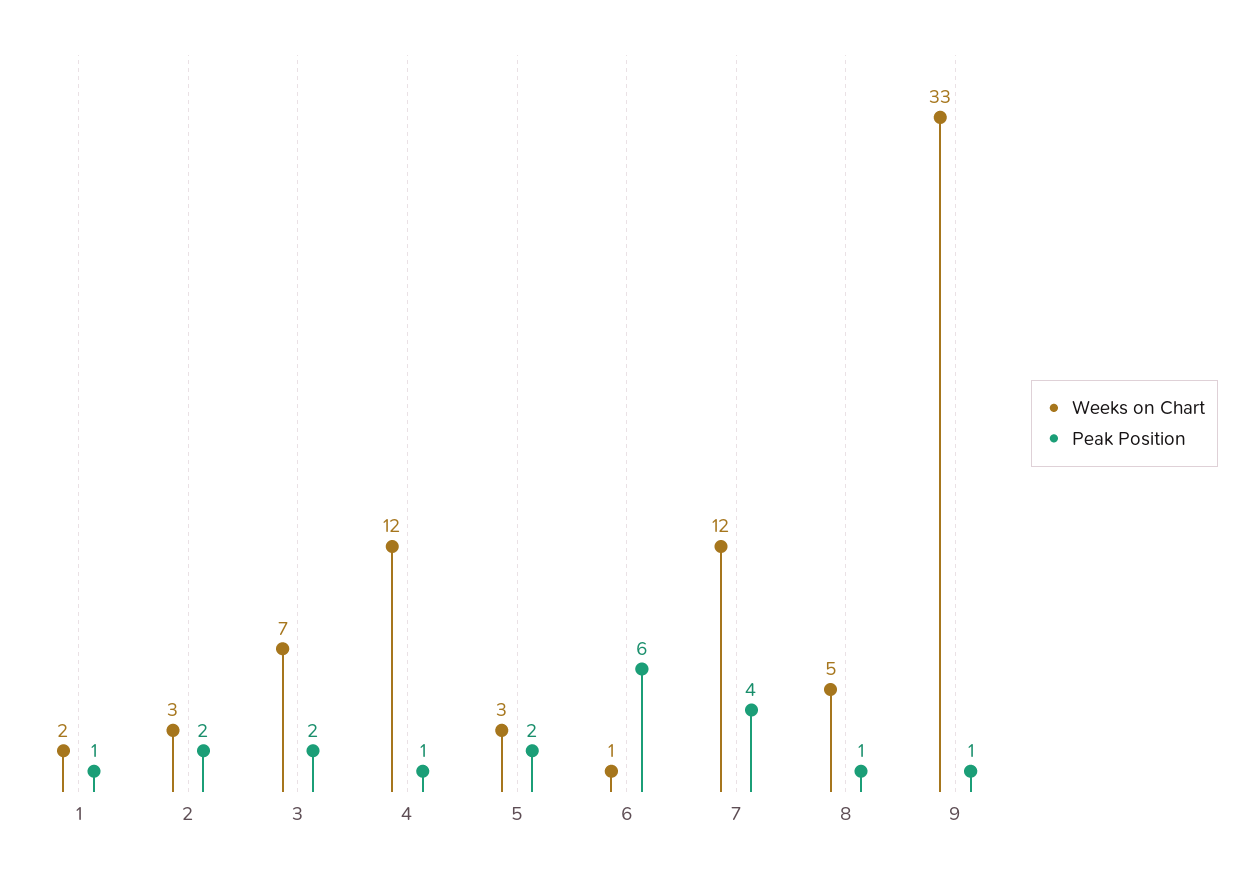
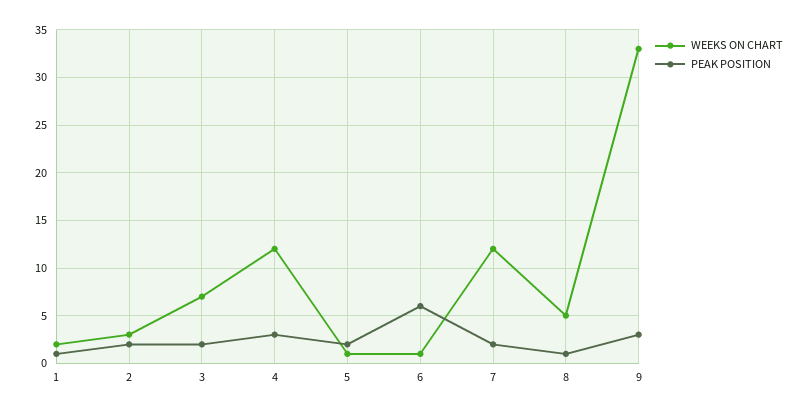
  {
    "Weeks on Chart": {
      "1": 2,
      "2": 3,
      "3": 7,
      "4": 12,
-     "5": 3,
+     "5": 1,
      "6": 1,
      "7": 12,
      "8": 5,
      "9": 33
    },
    "Peak Position": {
      "1": 1,
      "2": 2,
      "3": 2,
-     "4": 1,
+     "4": 3,
      "5": 2,
      "6": 6,
-     "7": 4,
+     "7": 2,
      "8": 1,
-     "9": 1
+     "9": 3
    }
  }

